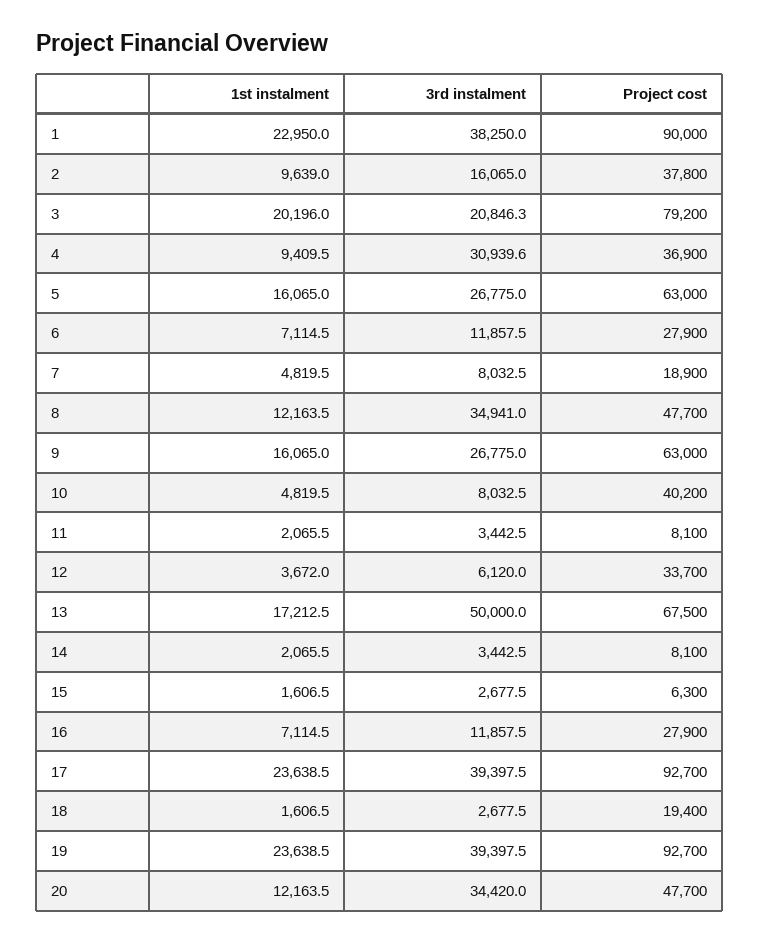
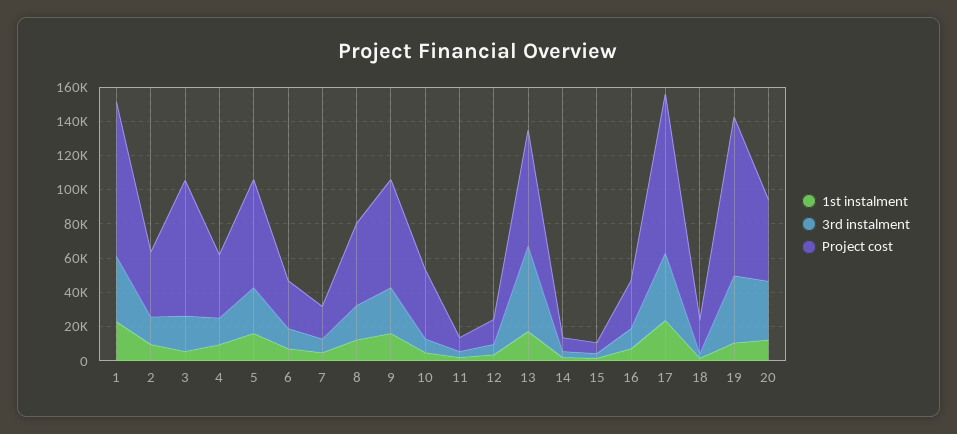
  {
    "1st instalment": {
      "1": 22950,
      "2": 9639,
-     "3": 20196,
+     "3": 5000,
      "4": 9409.5,
      "5": 16065,
      "6": 7114.5,
      "7": 4819.5,
      "8": 12163.5,
      "9": 16065,
      "10": 4819.5,
      "11": 2065.5,
      "12": 3672,
      "13": 17212.5,
      "14": 2065.5,
      "15": 1606.5,
      "16": 7114.5,
      "17": 23638.5,
      "18": 1606.5,
-     "19": 23638.5,
+     "19": 10000,
      "20": 12163.5
    },
    "3rd instalment": {
      "1": 38250,
      "2": 16065,
      "3": 20846.3,
-     "4": 30939.6,
+     "4": 15000,
      "5": 26775,
      "6": 11857.5,
      "7": 8032.5,
-     "8": 34941,
+     "8": 20000,
      "9": 26775,
      "10": 8032.5,
      "11": 3442.5,
      "12": 6120,
      "13": 50000,
      "14": 3442.5,
      "15": 2677.5,
      "16": 11857.5,
      "17": 39397.5,
      "18": 2677.5,
      "19": 39397.5,
      "20": 34420
    },
    "Project cost": {
      "1": 90000,
      "2": 37800,
      "3": 79200,
      "4": 36900,
      "5": 63000,
      "6": 27900,
      "7": 18900,
      "8": 47700,
      "9": 63000,
      "10": 40200,
      "11": 8100,
-     "12": 33700,
+     "12": 15000,
      "13": 67500,
      "14": 8100,
      "15": 6300,
      "16": 27900,
      "17": 92700,
      "18": 19400,
      "19": 92700,
      "20": 47700
    }
  }

